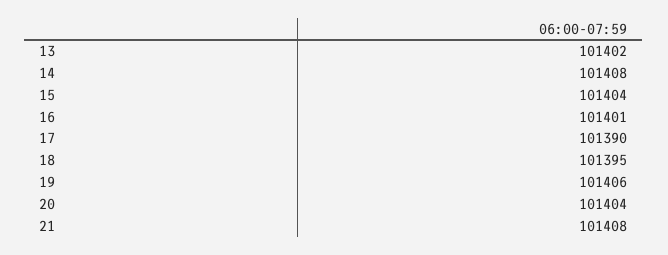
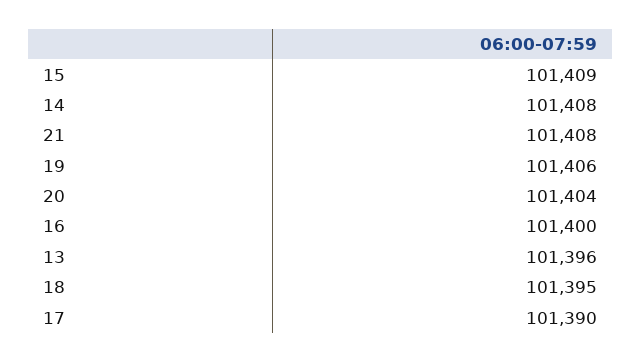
  {
-   "13": 101402,
+   "13": 101396,
    "14": 101408,
-   "15": 101404,
+   "15": 101409,
-   "16": 101401,
+   "16": 101400,
    "17": 101390,
    "18": 101395,
    "19": 101406,
    "20": 101404,
    "21": 101408
  }

